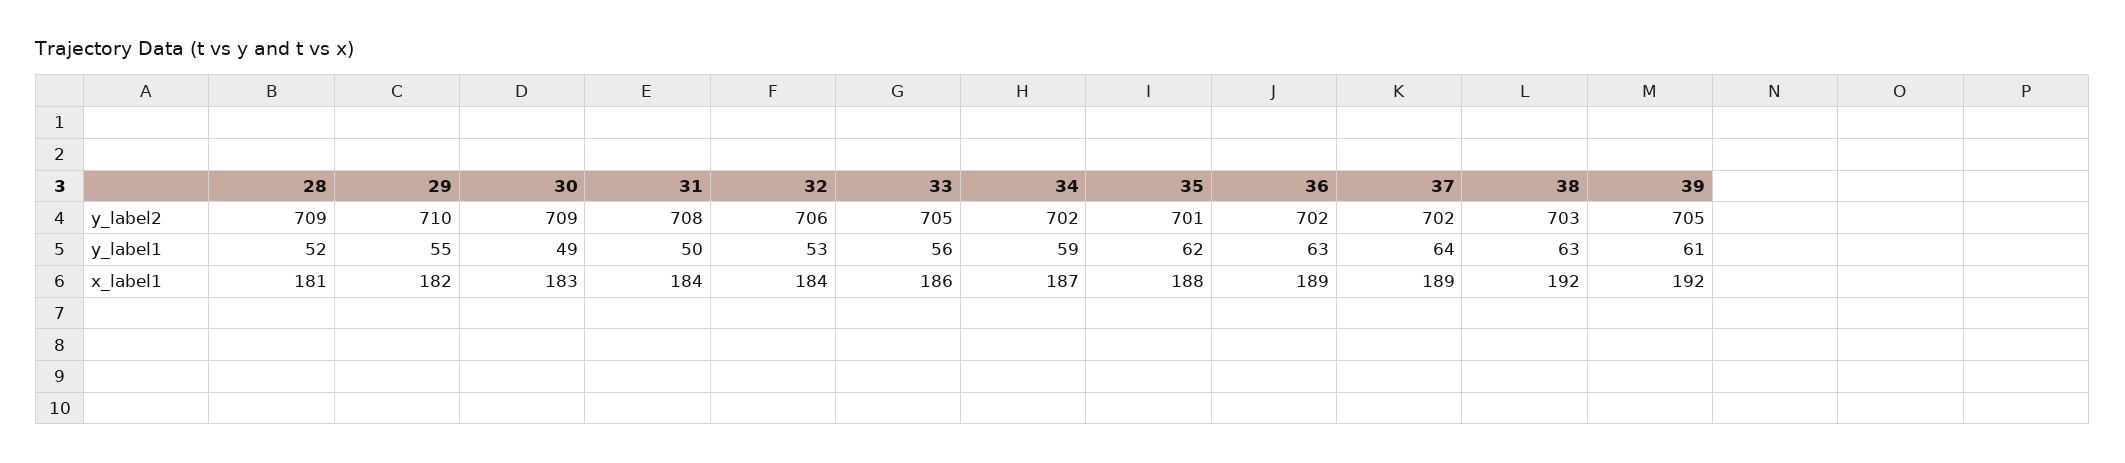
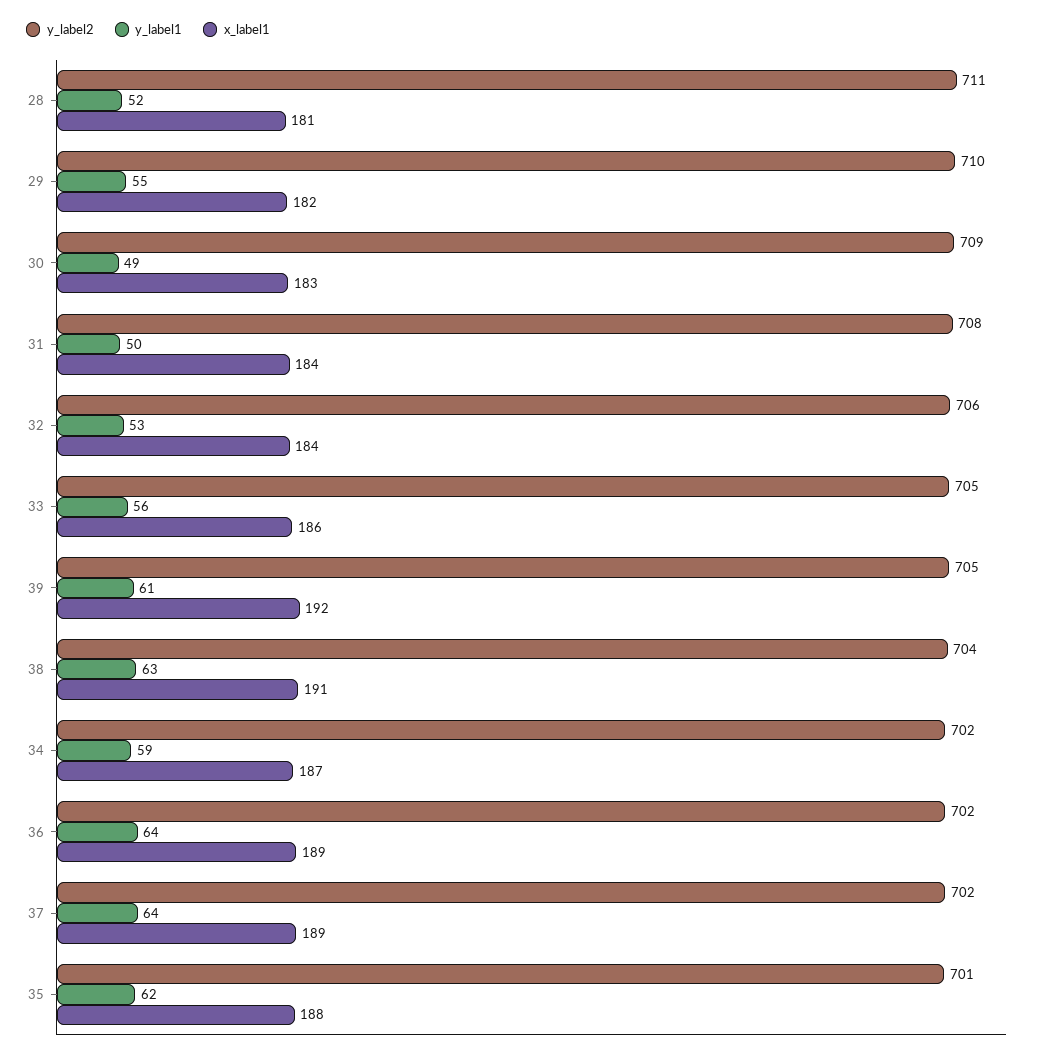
  {
    "y_label2": {
-     "28": 709,
+     "28": 711,
      "29": 710,
      "30": 709,
      "31": 708,
      "32": 706,
      "33": 705,
      "34": 702,
      "35": 701,
      "36": 702,
      "37": 702,
-     "38": 703,
+     "38": 704,
      "39": 705
    },
    "y_label1": {
      "28": 52,
      "29": 55,
      "30": 49,
      "31": 50,
      "32": 53,
      "33": 56,
      "34": 59,
      "35": 62,
-     "36": 63,
+     "36": 64,
      "37": 64,
      "38": 63,
      "39": 61
    },
    "x_label1": {
      "28": 181,
      "29": 182,
      "30": 183,
      "31": 184,
      "32": 184,
      "33": 186,
      "34": 187,
      "35": 188,
      "36": 189,
      "37": 189,
-     "38": 192,
+     "38": 191,
      "39": 192
    }
  }

